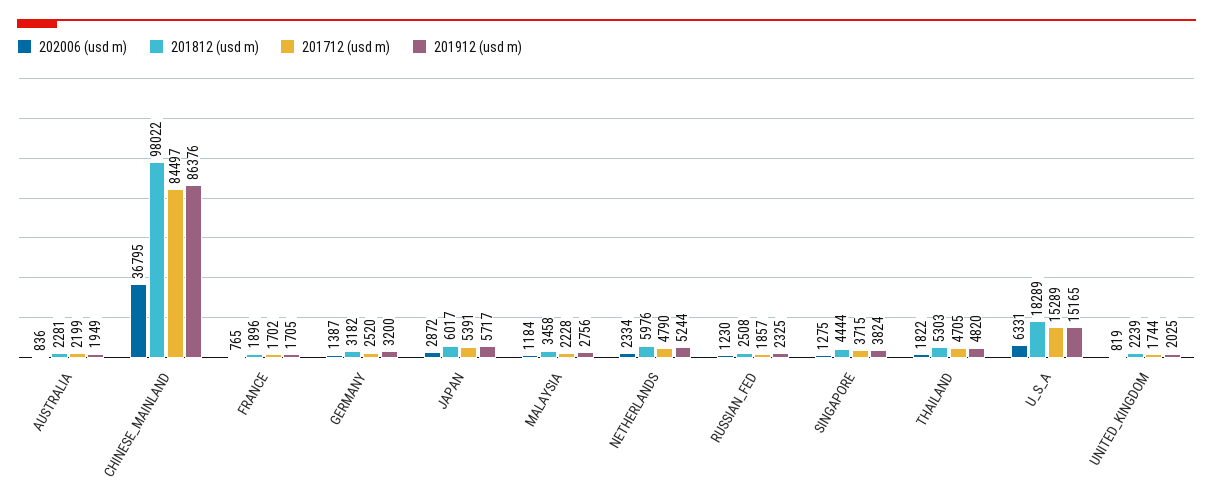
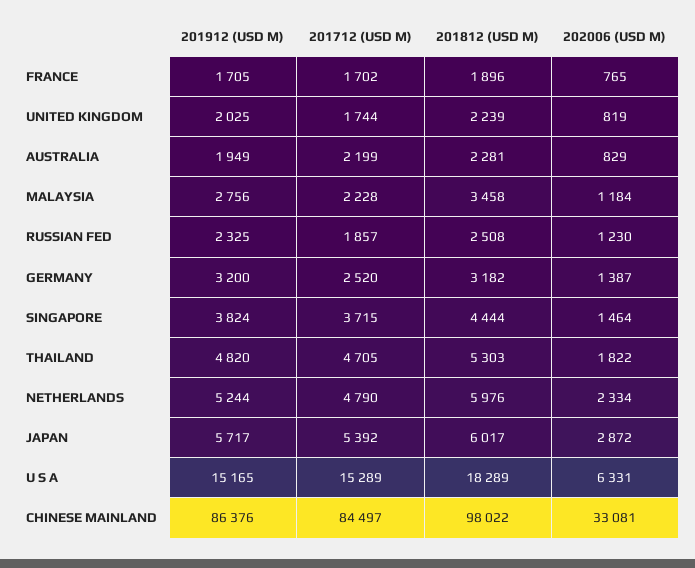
  {
    "202006 (usd m)": {
-     "AUSTRALIA": 836,
+     "AUSTRALIA": 829,
-     "CHINESE_MAINLAND": 36795,
+     "CHINESE_MAINLAND": 33081,
      "FRANCE": 765,
      "GERMANY": 1387,
      "JAPAN": 2872,
      "MALAYSIA": 1184,
      "NETHERLANDS": 2334,
      "RUSSIAN_FED": 1230,
-     "SINGAPORE": 1275,
+     "SINGAPORE": 1464,
      "THAILAND": 1822,
      "U_S_A": 6331,
      "UNITED_KINGDOM": 819
    },
    "201812 (usd m)": {
      "AUSTRALIA": 2281,
      "CHINESE_MAINLAND": 98022,
      "FRANCE": 1896,
      "GERMANY": 3182,
      "JAPAN": 6017,
      "MALAYSIA": 3458,
      "NETHERLANDS": 5976,
      "RUSSIAN_FED": 2508,
      "SINGAPORE": 4444,
      "THAILAND": 5303,
      "U_S_A": 18289,
      "UNITED_KINGDOM": 2239
    },
    "201712 (usd m)": {
      "AUSTRALIA": 2199,
      "CHINESE_MAINLAND": 84497,
      "FRANCE": 1702,
      "GERMANY": 2520,
-     "JAPAN": 5391,
+     "JAPAN": 5392,
      "MALAYSIA": 2228,
      "NETHERLANDS": 4790,
      "RUSSIAN_FED": 1857,
      "SINGAPORE": 3715,
      "THAILAND": 4705,
      "U_S_A": 15289,
      "UNITED_KINGDOM": 1744
    },
    "201912 (usd m)": {
      "AUSTRALIA": 1949,
      "CHINESE_MAINLAND": 86376,
      "FRANCE": 1705,
      "GERMANY": 3200,
      "JAPAN": 5717,
      "MALAYSIA": 2756,
      "NETHERLANDS": 5244,
      "RUSSIAN_FED": 2325,
      "SINGAPORE": 3824,
      "THAILAND": 4820,
      "U_S_A": 15165,
      "UNITED_KINGDOM": 2025
    }
  }

